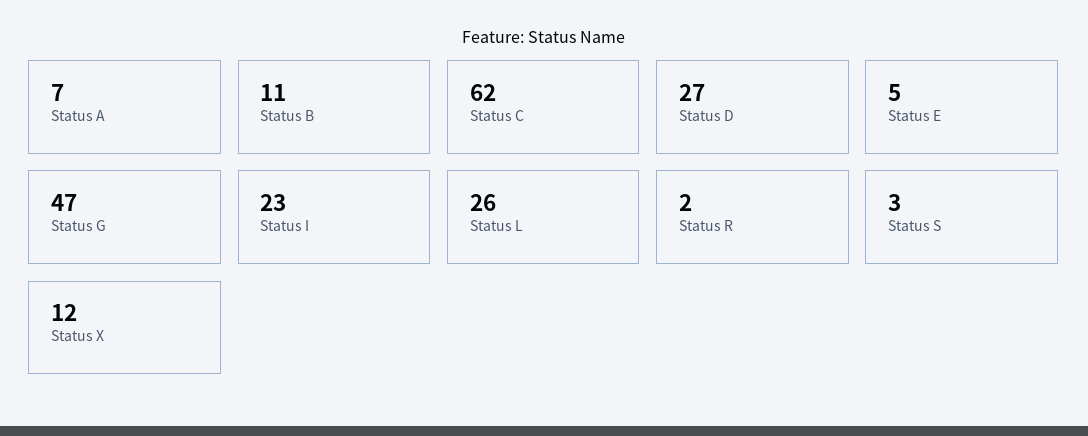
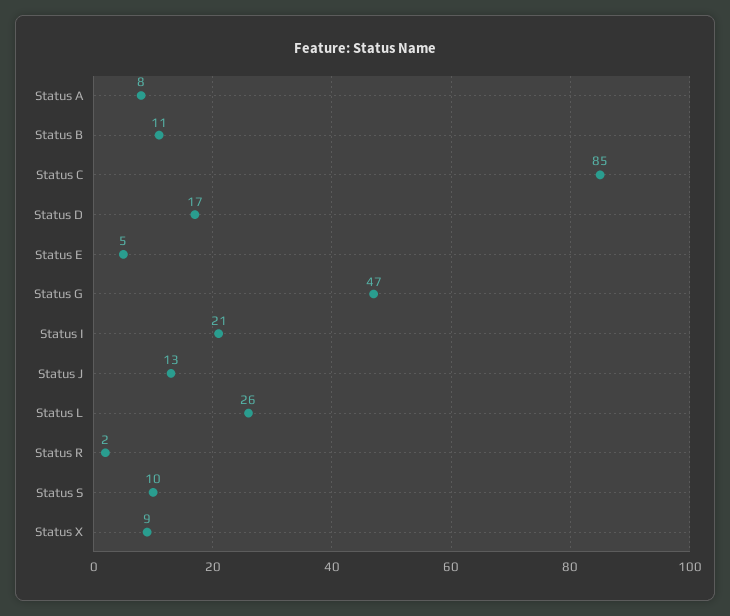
  {
-   "Status A": 7,
+   "Status A": 8,
    "Status B": 11,
-   "Status C": 62,
+   "Status C": 85,
-   "Status D": 27,
+   "Status D": 17,
    "Status E": 5,
    "Status G": 47,
-   "Status I": 23,
+   "Status I": 21,
    "Status L": 26,
    "Status R": 2,
-   "Status S": 3,
+   "Status S": 10,
-   "Status X": 12
+   "Status X": 9,
+   "Status J": 13
  }

